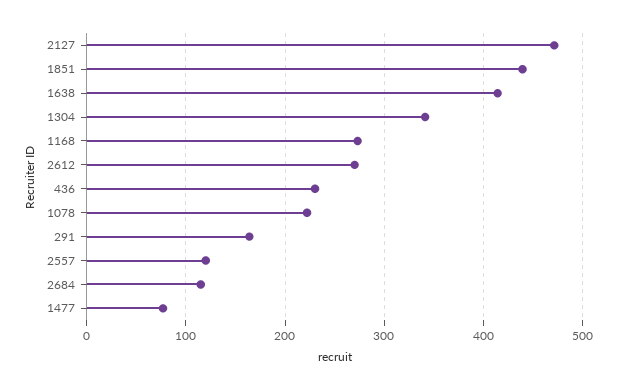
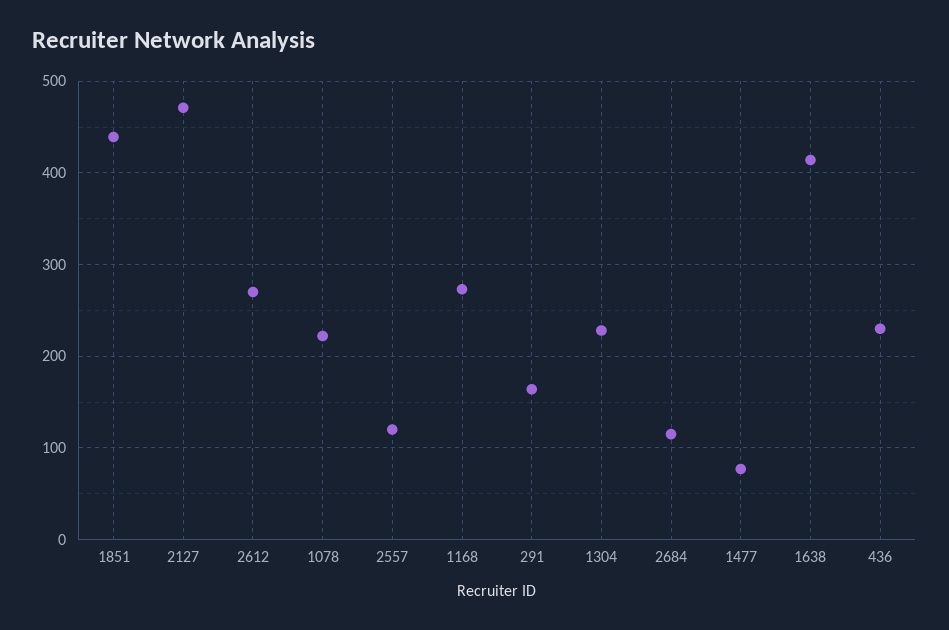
  {
    "2127": 470,
    "1851": 440,
    "1638": 410,
-   "1304": 340,
+   "1304": 230,
    "1168": 270,
    "2612": 270,
    "436": 230,
    "1078": 220,
    "291": 160,
    "2557": 120,
    "2684": 120,
    "1477": 80
  }

